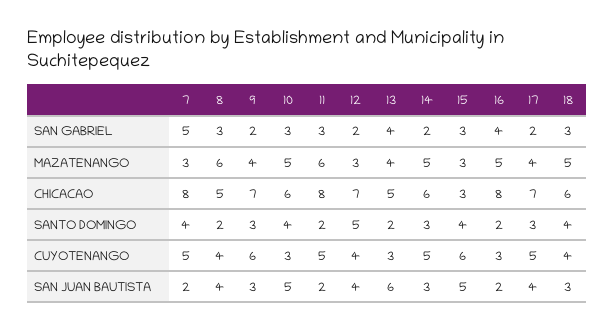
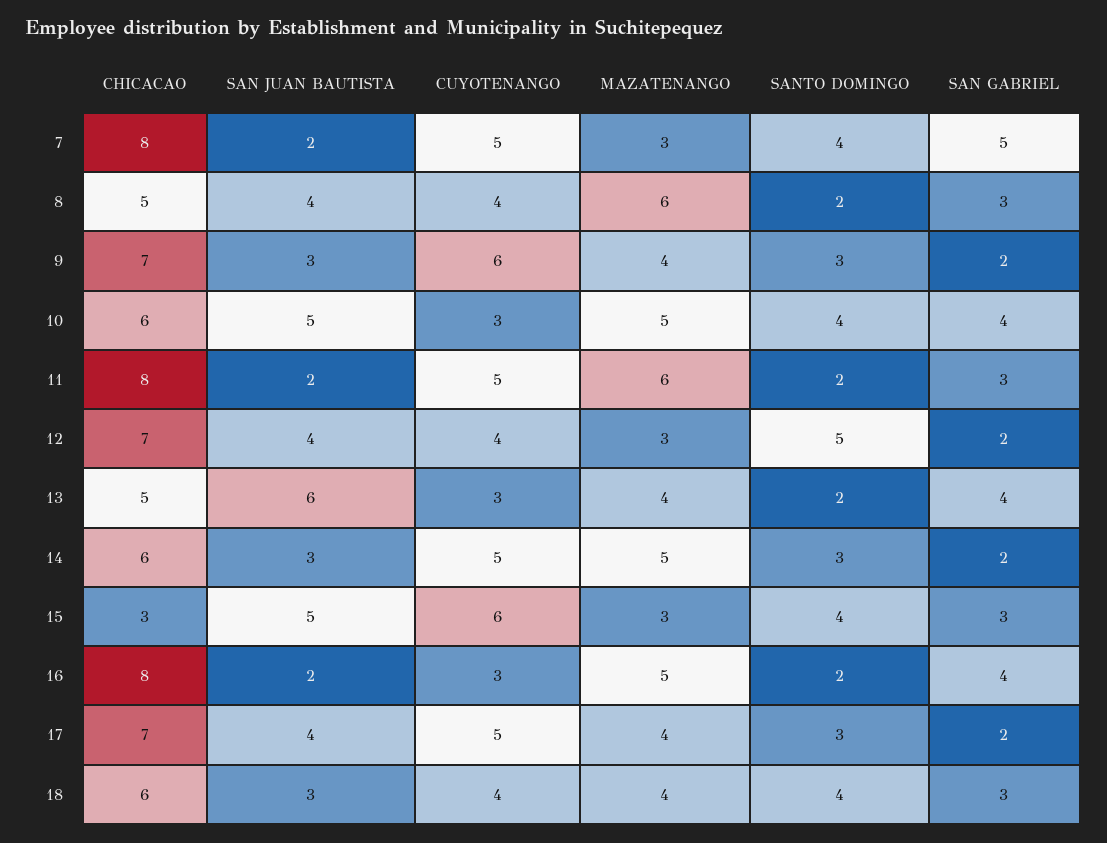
  {
    "7": {
      "SAN GABRIEL": 5,
      "MAZATENANGO": 3,
      "CHICACAO": 8,
      "SANTO DOMINGO": 4,
      "CUYOTENANGO": 5,
      "SAN JUAN BAUTISTA": 2
    },
    "8": {
      "SAN GABRIEL": 3,
      "MAZATENANGO": 6,
      "CHICACAO": 5,
      "SANTO DOMINGO": 2,
      "CUYOTENANGO": 4,
      "SAN JUAN BAUTISTA": 4
    },
    "9": {
      "SAN GABRIEL": 2,
      "MAZATENANGO": 4,
      "CHICACAO": 7,
      "SANTO DOMINGO": 3,
      "CUYOTENANGO": 6,
      "SAN JUAN BAUTISTA": 3
    },
    "10": {
-     "SAN GABRIEL": 3,
+     "SAN GABRIEL": 4,
      "MAZATENANGO": 5,
      "CHICACAO": 6,
      "SANTO DOMINGO": 4,
      "CUYOTENANGO": 3,
      "SAN JUAN BAUTISTA": 5
    },
    "11": {
      "SAN GABRIEL": 3,
      "MAZATENANGO": 6,
      "CHICACAO": 8,
      "SANTO DOMINGO": 2,
      "CUYOTENANGO": 5,
      "SAN JUAN BAUTISTA": 2
    },
    "12": {
      "SAN GABRIEL": 2,
      "MAZATENANGO": 3,
      "CHICACAO": 7,
      "SANTO DOMINGO": 5,
      "CUYOTENANGO": 4,
      "SAN JUAN BAUTISTA": 4
    },
    "13": {
      "SAN GABRIEL": 4,
      "MAZATENANGO": 4,
      "CHICACAO": 5,
      "SANTO DOMINGO": 2,
      "CUYOTENANGO": 3,
      "SAN JUAN BAUTISTA": 6
    },
    "14": {
      "SAN GABRIEL": 2,
      "MAZATENANGO": 5,
      "CHICACAO": 6,
      "SANTO DOMINGO": 3,
      "CUYOTENANGO": 5,
      "SAN JUAN BAUTISTA": 3
    },
    "15": {
      "SAN GABRIEL": 3,
      "MAZATENANGO": 3,
      "CHICACAO": 3,
      "SANTO DOMINGO": 4,
      "CUYOTENANGO": 6,
      "SAN JUAN BAUTISTA": 5
    },
    "16": {
      "SAN GABRIEL": 4,
      "MAZATENANGO": 5,
      "CHICACAO": 8,
      "SANTO DOMINGO": 2,
      "CUYOTENANGO": 3,
      "SAN JUAN BAUTISTA": 2
    },
    "17": {
      "SAN GABRIEL": 2,
      "MAZATENANGO": 4,
      "CHICACAO": 7,
      "SANTO DOMINGO": 3,
      "CUYOTENANGO": 5,
      "SAN JUAN BAUTISTA": 4
    },
    "18": {
      "SAN GABRIEL": 3,
-     "MAZATENANGO": 5,
+     "MAZATENANGO": 4,
      "CHICACAO": 6,
      "SANTO DOMINGO": 4,
      "CUYOTENANGO": 4,
      "SAN JUAN BAUTISTA": 3
    }
  }

